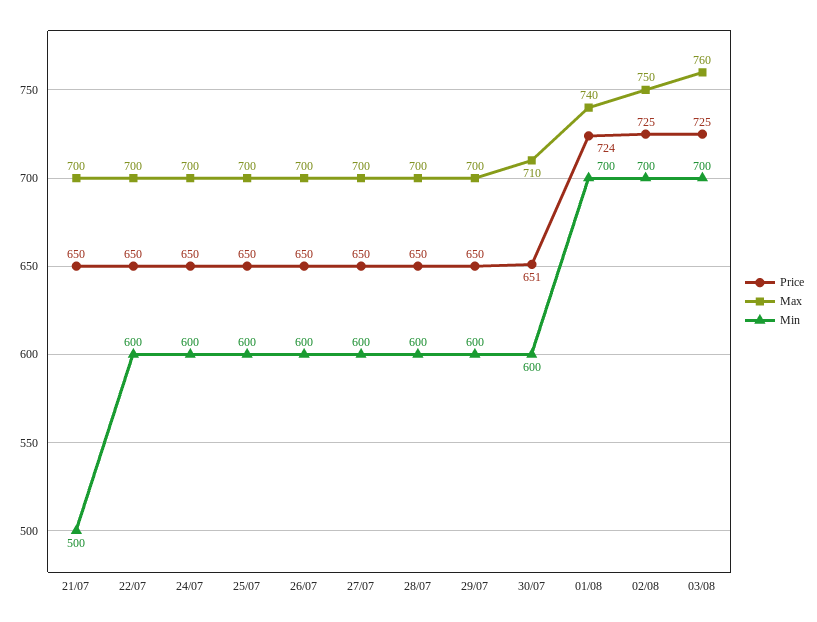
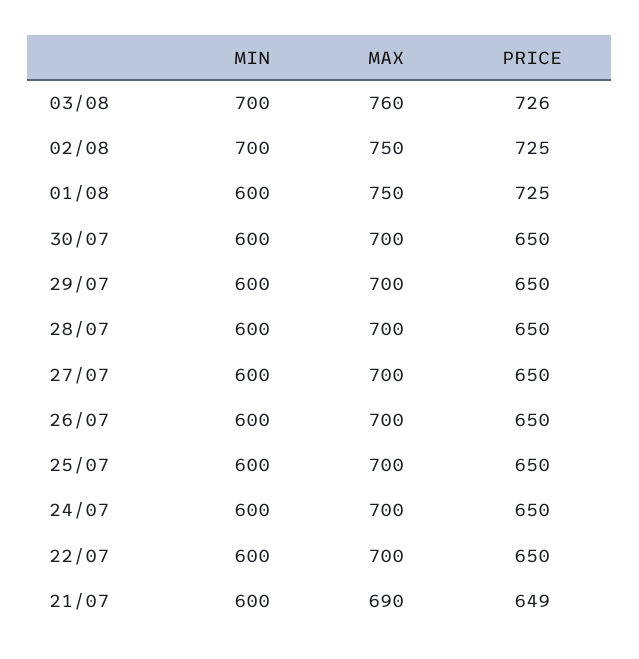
  {
    "Price": {
-     "21/07": 650,
+     "21/07": 649,
      "22/07": 650,
      "24/07": 650,
      "25/07": 650,
      "26/07": 650,
      "27/07": 650,
      "28/07": 650,
      "29/07": 650,
-     "30/07": 651,
+     "30/07": 650,
-     "01/08": 724,
+     "01/08": 725,
      "02/08": 725,
-     "03/08": 725
+     "03/08": 726
    },
    "Max": {
-     "21/07": 700,
+     "21/07": 690,
      "22/07": 700,
      "24/07": 700,
      "25/07": 700,
      "26/07": 700,
      "27/07": 700,
      "28/07": 700,
      "29/07": 700,
-     "30/07": 710,
+     "30/07": 700,
-     "01/08": 740,
+     "01/08": 750,
      "02/08": 750,
      "03/08": 760
    },
    "Min": {
-     "21/07": 500,
+     "21/07": 600,
      "22/07": 600,
      "24/07": 600,
      "25/07": 600,
      "26/07": 600,
      "27/07": 600,
      "28/07": 600,
      "29/07": 600,
      "30/07": 600,
-     "01/08": 700,
+     "01/08": 600,
      "02/08": 700,
      "03/08": 700
    }
  }

